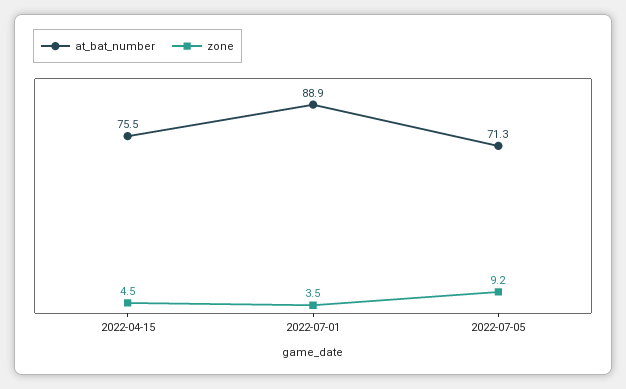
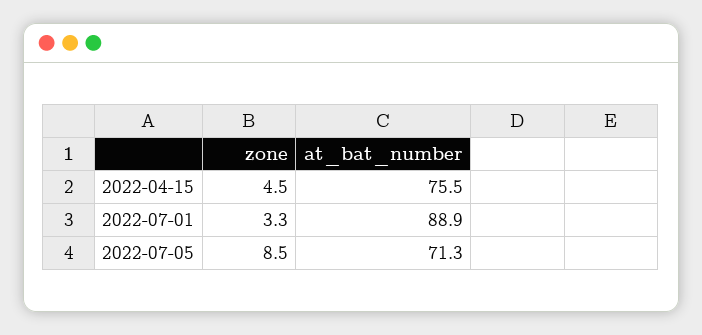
  {
    "at_bat_number": {
      "2022-04-15": 75.5,
      "2022-07-01": 88.9,
      "2022-07-05": 71.3
    },
    "zone": {
      "2022-04-15": 4.5,
-     "2022-07-01": 3.5,
+     "2022-07-01": 3.3,
-     "2022-07-05": 9.2
+     "2022-07-05": 8.5
    }
  }

